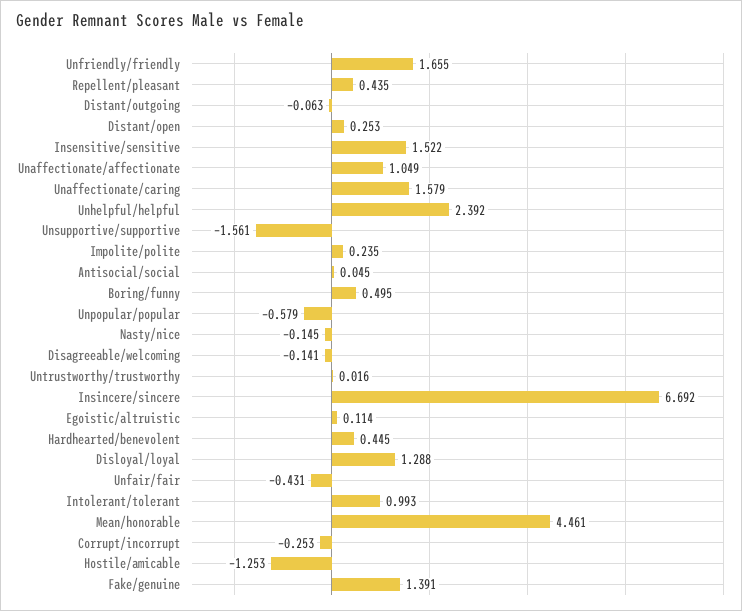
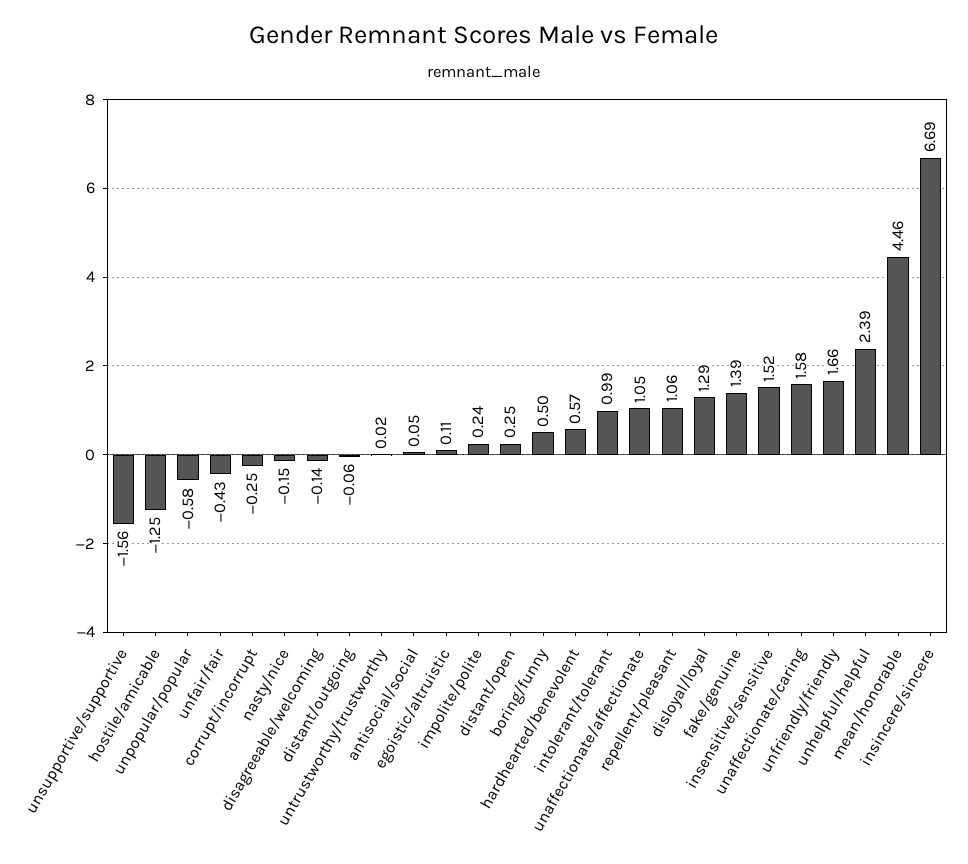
  {
    "Unfriendly/friendly": 1.655,
-   "Repellent/pleasant": 0.435,
+   "Repellent/pleasant": 1.06,
    "Distant/outgoing": -0.063,
    "Distant/open": 0.253,
    "Insensitive/sensitive": 1.522,
    "Unaffectionate/affectionate": 1.049,
    "Unaffectionate/caring": 1.579,
    "Unhelpful/helpful": 2.392,
    "Unsupportive/supportive": -1.561,
    "Impolite/polite": 0.235,
    "Antisocial/social": 0.045,
    "Boring/funny": 0.495,
    "Unpopular/popular": -0.579,
    "Nasty/nice": -0.145,
    "Disagreeable/welcoming": -0.141,
    "Untrustworthy/trustworthy": 0.016,
    "Insincere/sincere": 6.692,
    "Egoistic/altruistic": 0.114,
-   "Hardhearted/benevolent": 0.445,
+   "Hardhearted/benevolent": 0.57,
    "Disloyal/loyal": 1.288,
    "Unfair/fair": -0.431,
    "Intolerant/tolerant": 0.993,
    "Mean/honorable": 4.461,
    "Corrupt/incorrupt": -0.253,
    "Hostile/amicable": -1.253,
    "Fake/genuine": 1.391
  }

